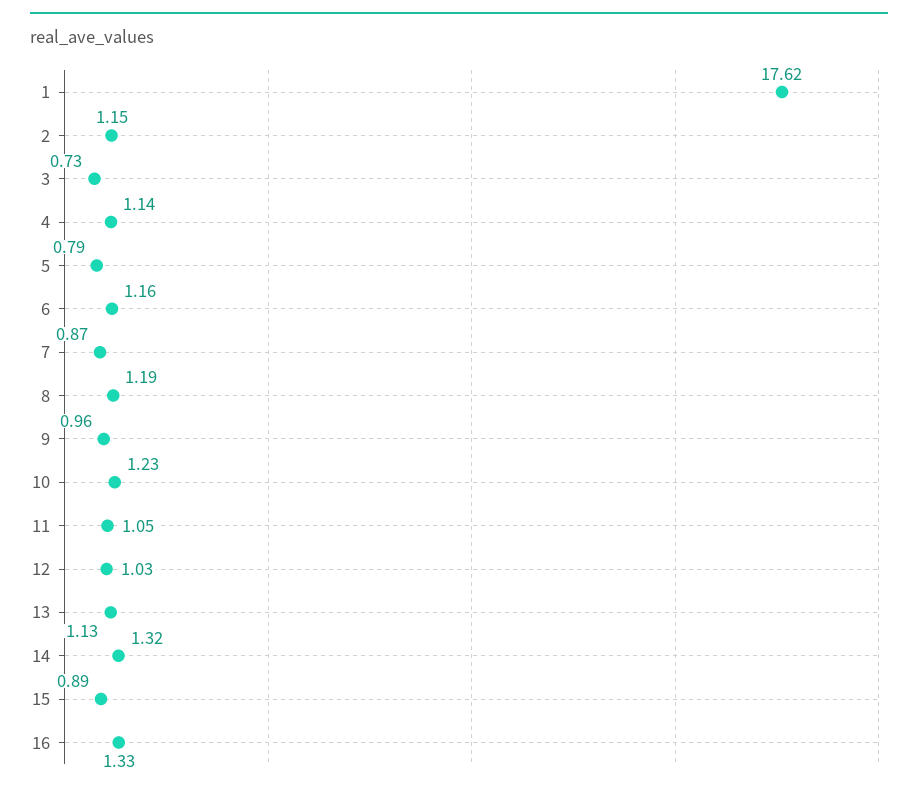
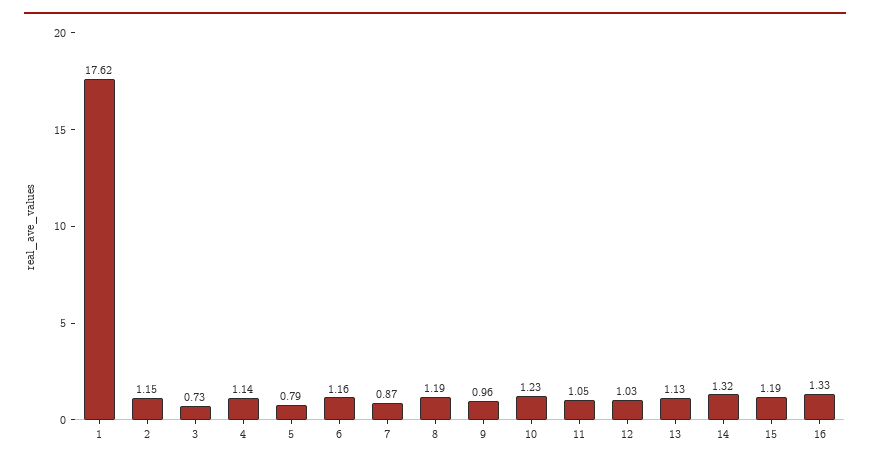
  {
    "1": 17.62,
    "2": 1.15,
    "3": 0.73,
    "4": 1.14,
    "5": 0.79,
    "6": 1.16,
    "7": 0.87,
    "8": 1.19,
    "9": 0.96,
    "10": 1.23,
    "11": 1.05,
    "12": 1.03,
    "13": 1.13,
    "14": 1.32,
-   "15": 0.89,
+   "15": 1.19,
    "16": 1.33
  }

